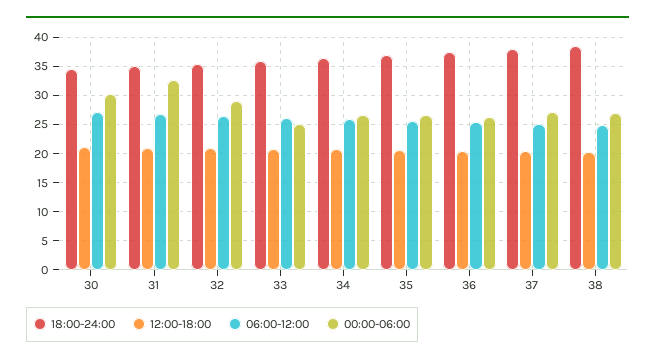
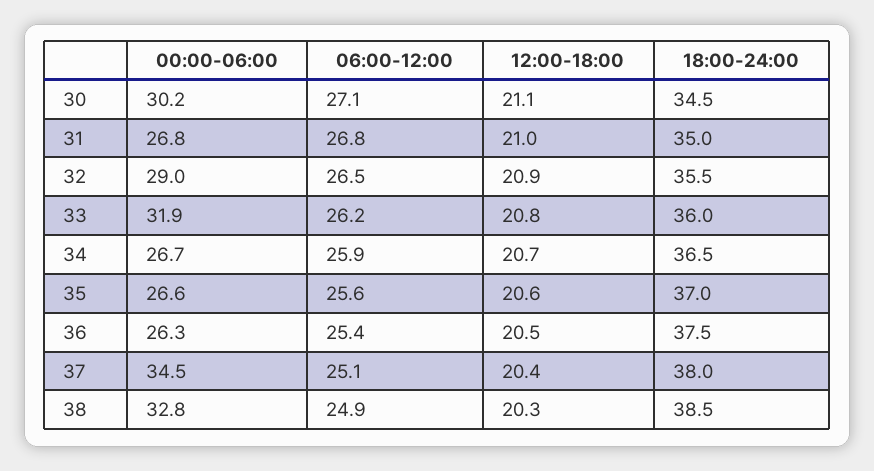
  {
    "18:00-24:00": {
      "30": 34.5,
      "31": 35,
      "32": 35.5,
      "33": 36,
      "34": 36.5,
      "35": 37,
      "36": 37.5,
      "37": 38,
      "38": 38.5
    },
    "12:00-18:00": {
      "30": 21.1,
      "31": 21,
      "32": 20.9,
      "33": 20.8,
      "34": 20.7,
      "35": 20.6,
      "36": 20.5,
      "37": 20.4,
      "38": 20.3
    },
    "06:00-12:00": {
      "30": 27.1,
      "31": 26.8,
      "32": 26.5,
      "33": 26.2,
      "34": 25.9,
      "35": 25.6,
      "36": 25.4,
      "37": 25.1,
      "38": 24.9
    },
    "00:00-06:00": {
      "30": 30.2,
-     "31": 32.5,
+     "31": 26.8,
      "32": 29,
-     "33": 25,
+     "33": 31.9,
      "34": 26.7,
      "35": 26.6,
      "36": 26.3,
-     "37": 27.5,
+     "37": 34.5,
-     "38": 27.5
+     "38": 32.8
    }
  }

